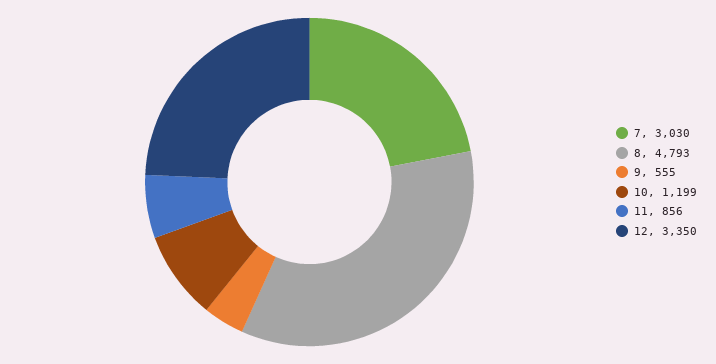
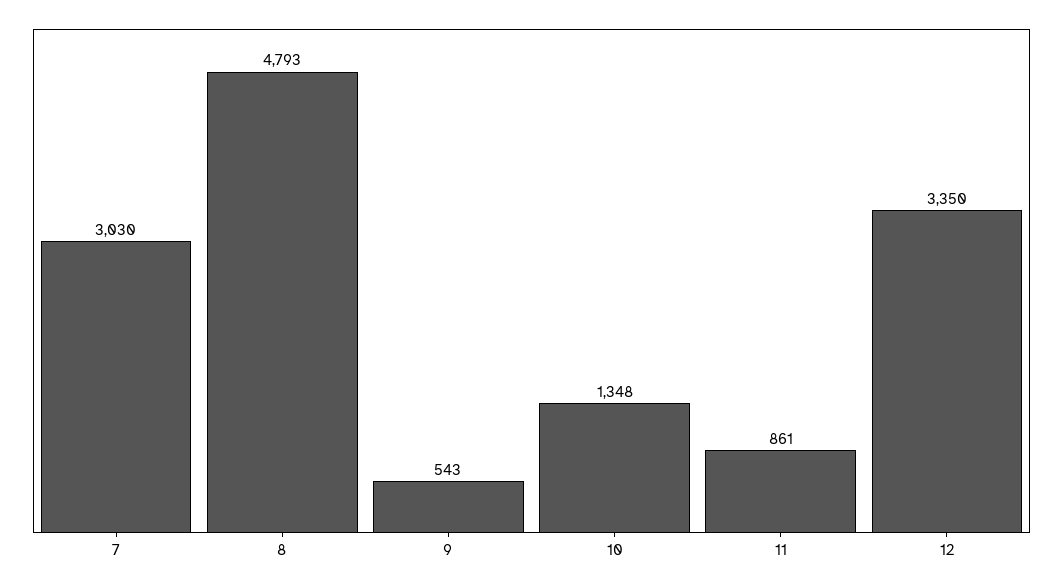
  {
    "7": 3030,
    "8": 4793,
-   "9": 555,
+   "9": 543,
-   "10": 1199,
+   "10": 1348,
-   "11": 856,
+   "11": 861,
    "12": 3350
  }

